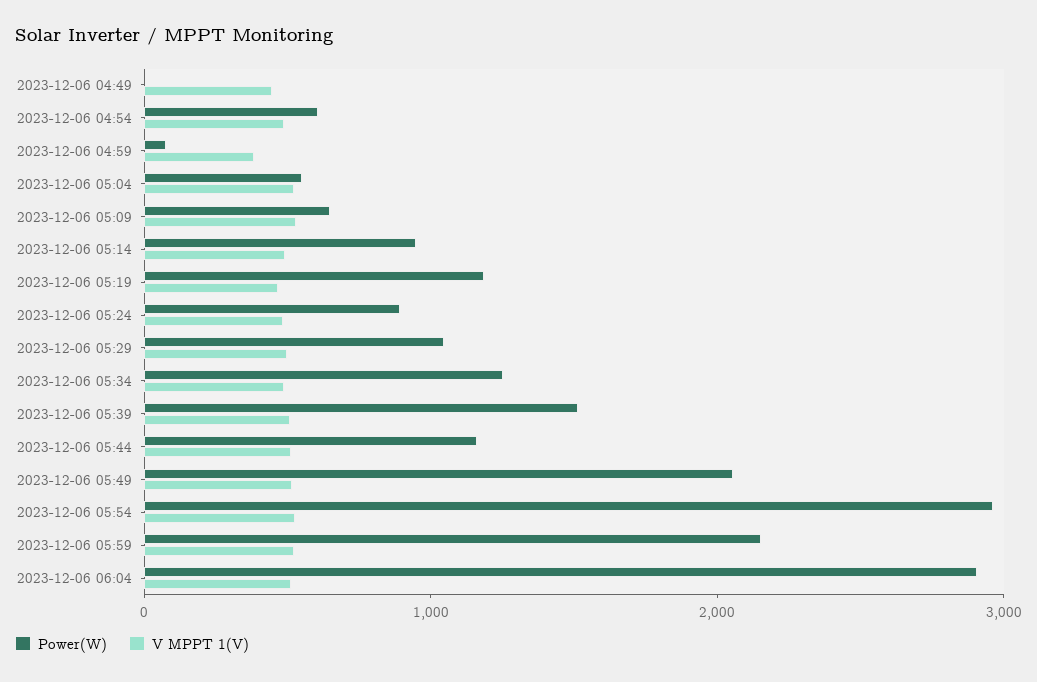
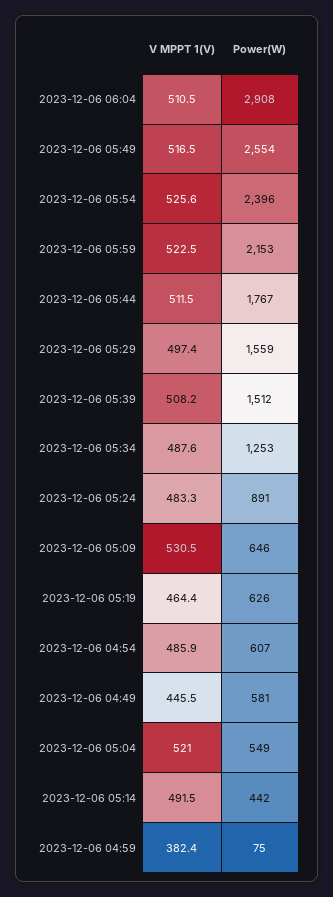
  {
    "Power(W)": {
-     "2023-12-06 04:49": 0,
+     "2023-12-06 04:49": 581,
      "2023-12-06 04:54": 607,
      "2023-12-06 04:59": 75,
      "2023-12-06 05:04": 549,
      "2023-12-06 05:09": 646,
-     "2023-12-06 05:14": 1000,
+     "2023-12-06 05:14": 442,
-     "2023-12-06 05:19": 1200,
+     "2023-12-06 05:19": 626,
      "2023-12-06 05:24": 891,
-     "2023-12-06 05:29": 1000,
+     "2023-12-06 05:29": 1559,
      "2023-12-06 05:34": 1253,
      "2023-12-06 05:39": 1512,
-     "2023-12-06 05:44": 1200,
+     "2023-12-06 05:44": 1767,
-     "2023-12-06 05:49": 2000,
+     "2023-12-06 05:49": 2554,
-     "2023-12-06 05:54": 3000,
+     "2023-12-06 05:54": 2396,
      "2023-12-06 05:59": 2153,
      "2023-12-06 06:04": 2908
    },
    "V MPPT 1(V)": {
      "2023-12-06 04:49": 445.5,
      "2023-12-06 04:54": 485.9,
      "2023-12-06 04:59": 382.4,
      "2023-12-06 05:04": 521,
      "2023-12-06 05:09": 530.5,
      "2023-12-06 05:14": 491.5,
      "2023-12-06 05:19": 464.4,
      "2023-12-06 05:24": 483.3,
      "2023-12-06 05:29": 497.4,
      "2023-12-06 05:34": 487.6,
      "2023-12-06 05:39": 508.2,
      "2023-12-06 05:44": 511.5,
      "2023-12-06 05:49": 516.5,
      "2023-12-06 05:54": 525.6,
      "2023-12-06 05:59": 522.5,
      "2023-12-06 06:04": 510.5
    }
  }

